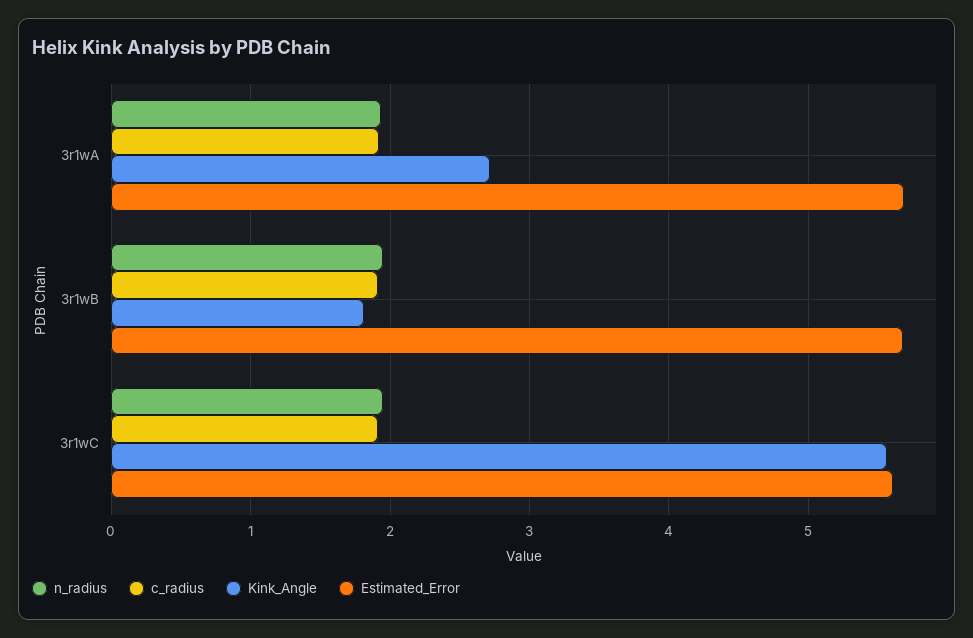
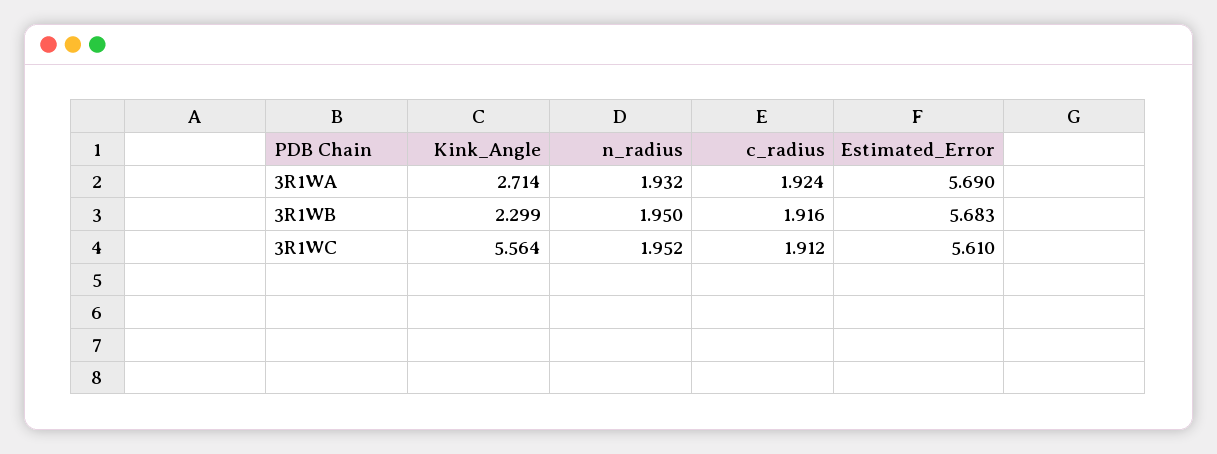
  {
    "n_radius": {
      "3r1wA": 1.932,
      "3r1wB": 1.95,
      "3r1wC": 1.952
    },
    "c_radius": {
      "3r1wA": 1.924,
      "3r1wB": 1.916,
      "3r1wC": 1.912
    },
    "Kink_Angle": {
      "3r1wA": 2.714,
-     "3r1wB": 1.8,
+     "3r1wB": 2.299,
      "3r1wC": 5.564
    },
    "Estimated_Error": {
      "3r1wA": 5.69,
      "3r1wB": 5.683,
      "3r1wC": 5.61
    }
  }

